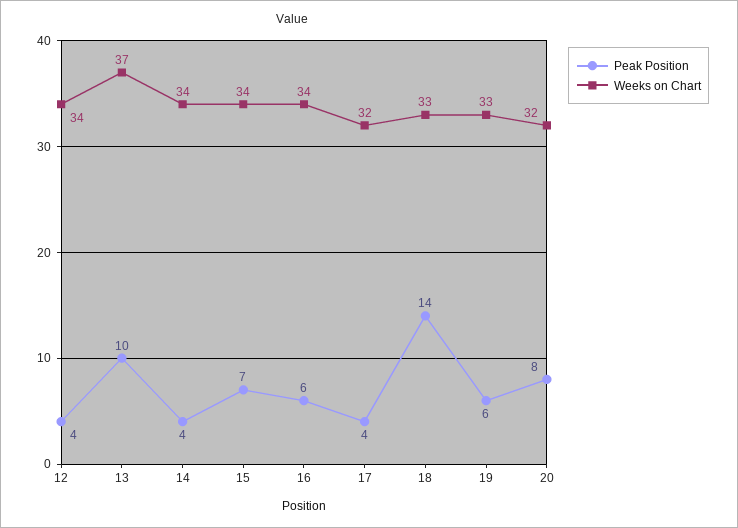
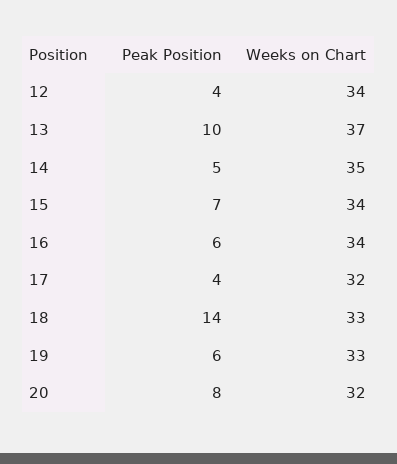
  {
    "Peak Position": {
      "12": 4,
      "13": 10,
-     "14": 4,
+     "14": 5,
      "15": 7,
      "16": 6,
      "17": 4,
      "18": 14,
      "19": 6,
      "20": 8
    },
    "Weeks on Chart": {
      "12": 34,
      "13": 37,
-     "14": 34,
+     "14": 35,
      "15": 34,
      "16": 34,
      "17": 32,
      "18": 33,
      "19": 33,
      "20": 32
    }
  }

